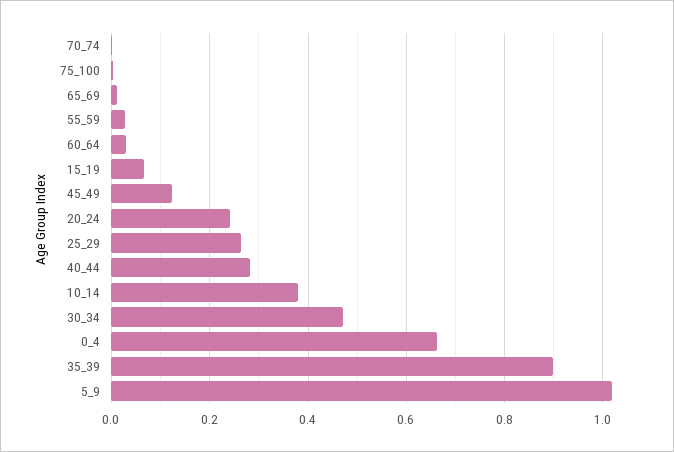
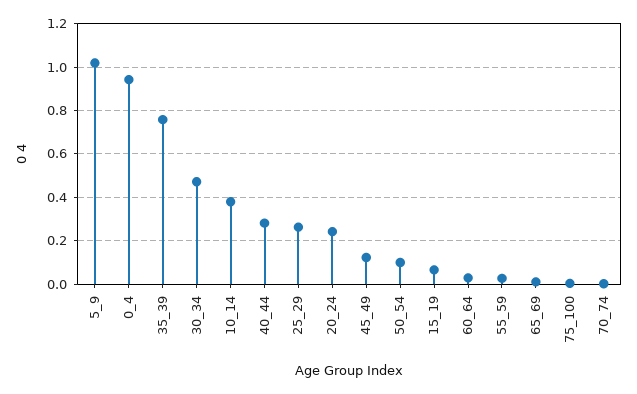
  {
    "70_74": 0,
    "75_100": 0,
    "65_69": 0.02,
    "55_59": 0.02,
    "60_64": 0.02,
    "15_19": 0.06,
    "45_49": 0.12,
    "20_24": 0.24,
    "25_29": 0.26,
    "40_44": 0.28,
    "10_14": 0.38,
    "30_34": 0.48,
-   "0_4": 0.66,
+   "0_4": 0.95,
-   "35_39": 0.9,
+   "35_39": 0.75,
-   "5_9": 1.02
+   "5_9": 1.02,
+   "50_54": 0.1
  }

